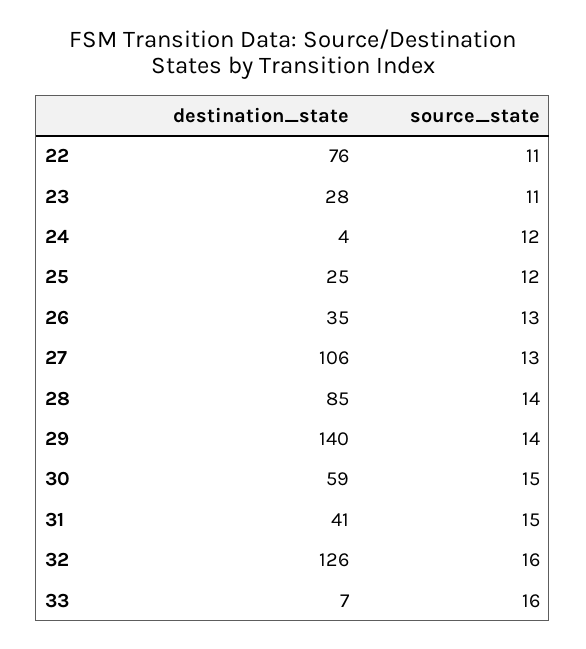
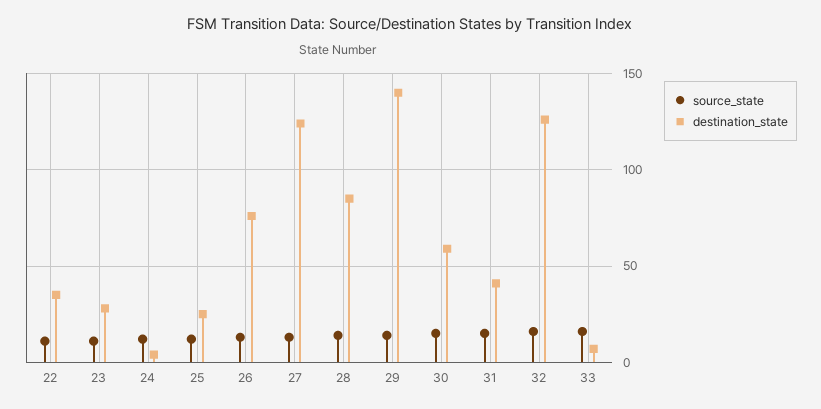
  {
    "destination_state": {
-     "22": 76,
+     "22": 35,
      "23": 28,
      "24": 4,
      "25": 25,
-     "26": 35,
+     "26": 75,
-     "27": 106,
+     "27": 125,
      "28": 85,
      "29": 140,
      "30": 59,
      "31": 41,
      "32": 126,
      "33": 7
    },
    "source_state": {
      "22": 11,
      "23": 11,
      "24": 12,
      "25": 12,
      "26": 13,
      "27": 13,
      "28": 14,
      "29": 14,
      "30": 15,
      "31": 15,
      "32": 16,
      "33": 16
    }
  }

